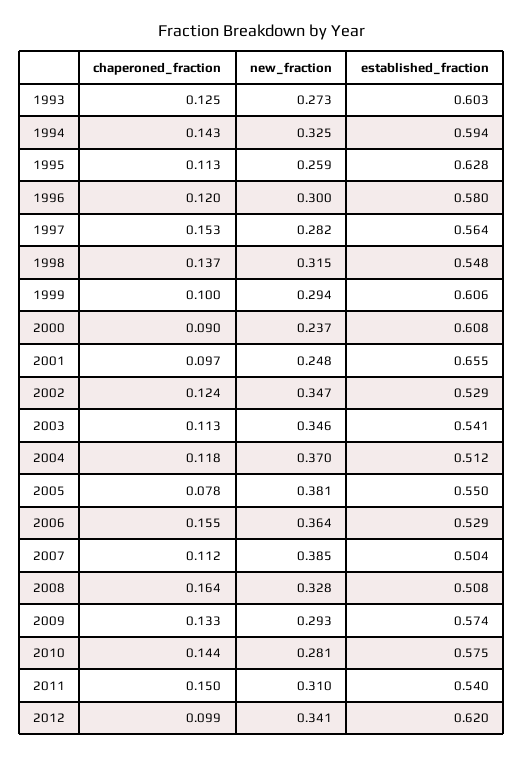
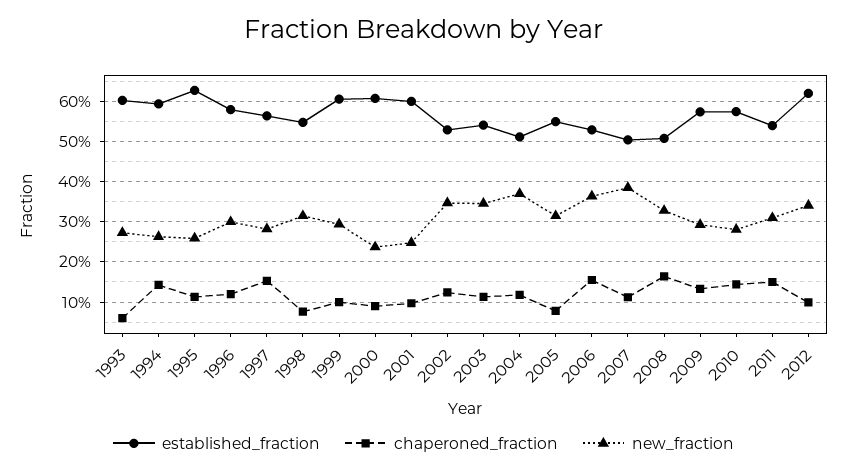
  {
    "chaperoned_fraction": {
-     "1993": 0.125,
+     "1993": 0.06,
      "1994": 0.143,
      "1995": 0.113,
      "1996": 0.12,
      "1997": 0.153,
-     "1998": 0.137,
+     "1998": 0.08,
      "1999": 0.1,
      "2000": 0.09,
      "2001": 0.097,
      "2002": 0.124,
      "2003": 0.113,
      "2004": 0.118,
      "2005": 0.078,
      "2006": 0.155,
      "2007": 0.112,
      "2008": 0.164,
      "2009": 0.133,
      "2010": 0.144,
      "2011": 0.15,
      "2012": 0.099
    },
    "new_fraction": {
      "1993": 0.273,
-     "1994": 0.325,
+     "1994": 0.26,
      "1995": 0.259,
      "1996": 0.3,
      "1997": 0.282,
      "1998": 0.315,
      "1999": 0.294,
      "2000": 0.237,
      "2001": 0.248,
      "2002": 0.347,
      "2003": 0.346,
      "2004": 0.37,
-     "2005": 0.381,
+     "2005": 0.32,
      "2006": 0.364,
      "2007": 0.385,
      "2008": 0.328,
      "2009": 0.293,
      "2010": 0.281,
      "2011": 0.31,
      "2012": 0.341
    },
    "established_fraction": {
      "1993": 0.603,
      "1994": 0.594,
      "1995": 0.628,
      "1996": 0.58,
      "1997": 0.564,
      "1998": 0.548,
      "1999": 0.606,
      "2000": 0.608,
-     "2001": 0.655,
+     "2001": 0.6,
      "2002": 0.529,
      "2003": 0.541,
      "2004": 0.512,
      "2005": 0.55,
      "2006": 0.529,
      "2007": 0.504,
      "2008": 0.508,
      "2009": 0.574,
      "2010": 0.575,
      "2011": 0.54,
      "2012": 0.62
    }
  }

